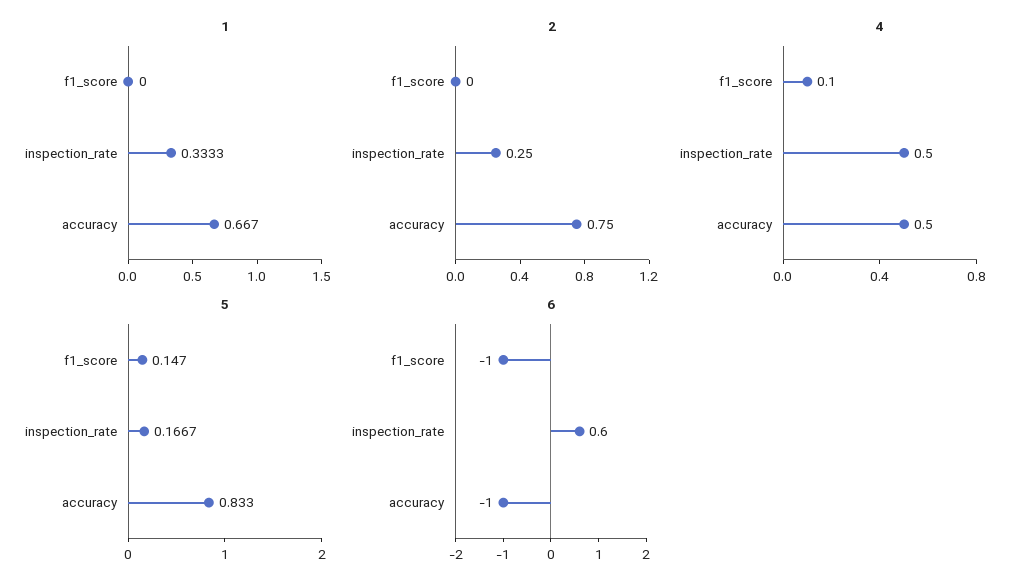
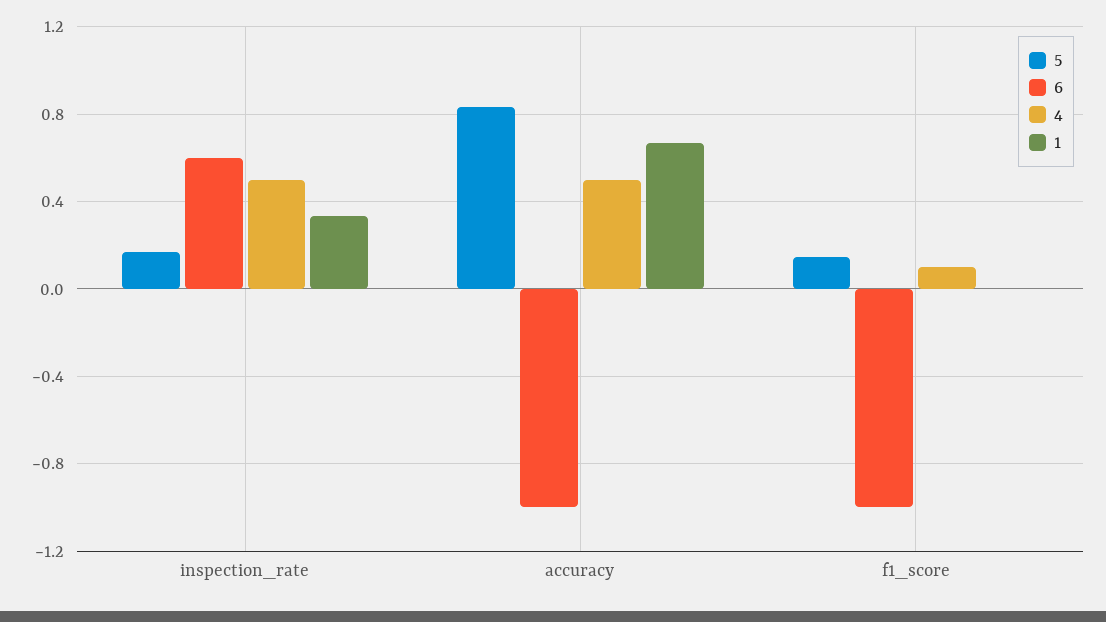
  {
    "1": {
      "f1_score": 0,
      "inspection_rate": 0.3333,
      "accuracy": 0.667
    },
-   "2": {
-     "f1_score": 0,
-     "inspection_rate": 0.25,
-     "accuracy": 0.75
-   },
    "4": {
      "f1_score": 0.1,
      "inspection_rate": 0.5,
      "accuracy": 0.5
    },
    "5": {
      "f1_score": 0.147,
      "inspection_rate": 0.1667,
      "accuracy": 0.833
    },
    "6": {
      "f1_score": -1,
      "inspection_rate": 0.6,
      "accuracy": -1
    }
  }

